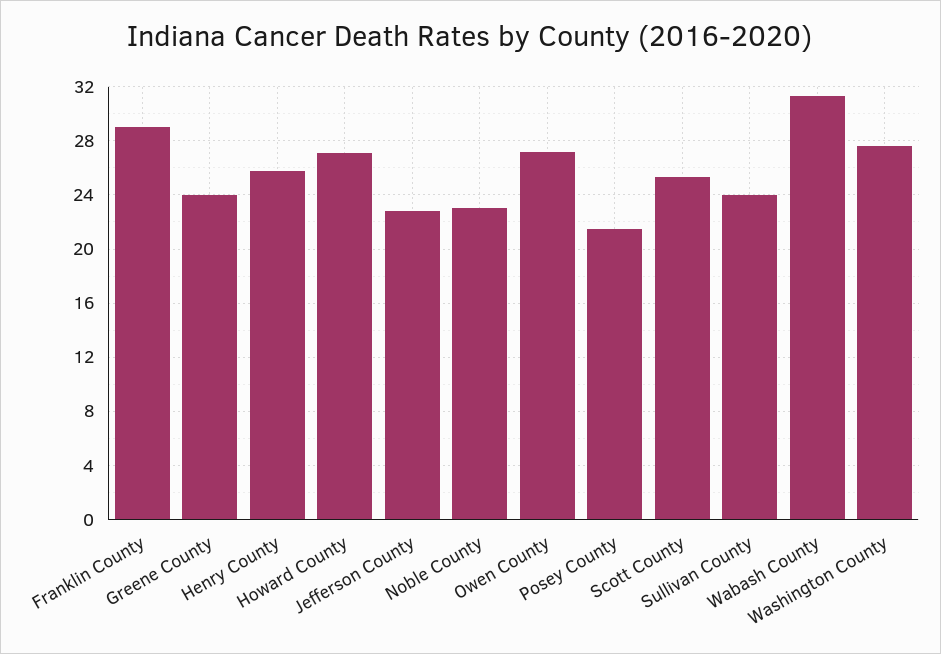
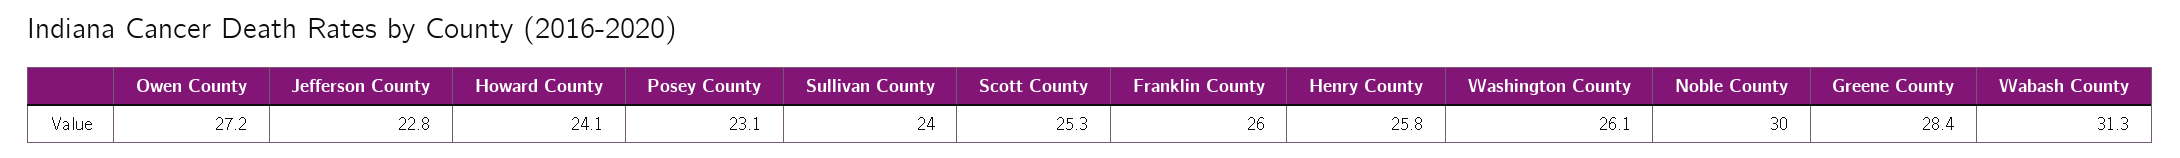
  {
-   "Franklin County": 29,
+   "Franklin County": 26,
-   "Greene County": 24,
+   "Greene County": 28.4,
    "Henry County": 25.8,
-   "Howard County": 27,
+   "Howard County": 24.1,
    "Jefferson County": 22.8,
-   "Noble County": 23,
+   "Noble County": 30,
    "Owen County": 27.2,
-   "Posey County": 21.5,
+   "Posey County": 23.1,
    "Scott County": 25.3,
    "Sullivan County": 24,
    "Wabash County": 31.3,
-   "Washington County": 27.5
+   "Washington County": 26.1
  }

